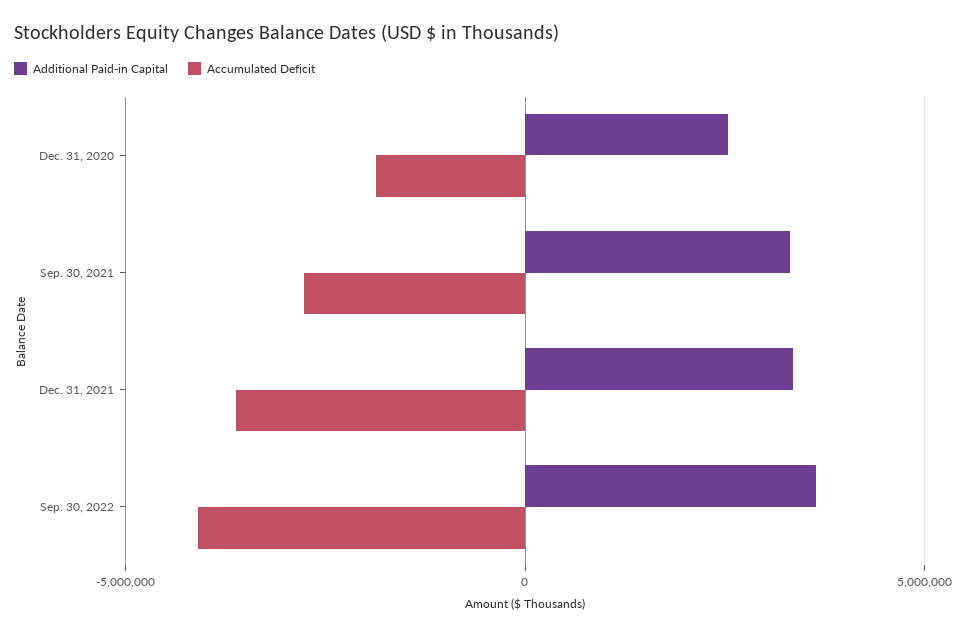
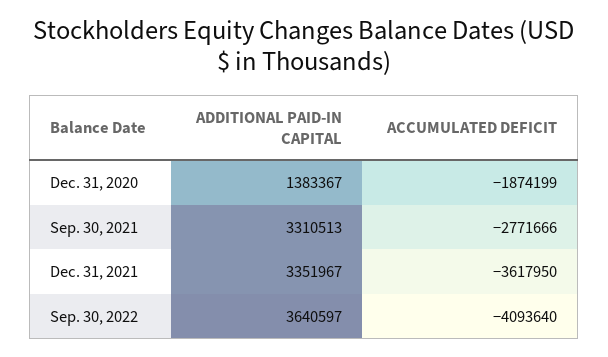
  {
    "Additional Paid-in Capital": {
-     "Dec. 31, 2020": 2500000,
+     "Dec. 31, 2020": 1383367,
      "Sep. 30, 2021": 3310513,
      "Dec. 31, 2021": 3351967,
      "Sep. 30, 2022": 3640597
    },
    "Accumulated Deficit": {
      "Dec. 31, 2020": -1874199,
      "Sep. 30, 2021": -2771666,
      "Dec. 31, 2021": -3617950,
      "Sep. 30, 2022": -4093640
    }
  }

